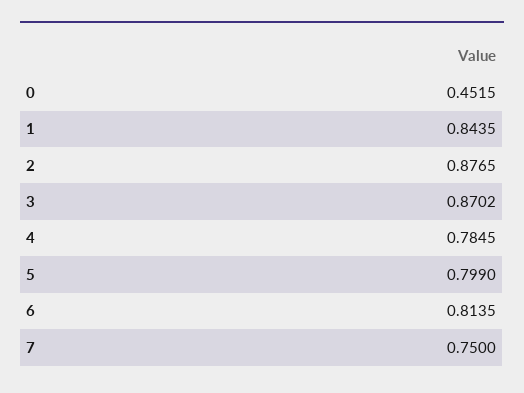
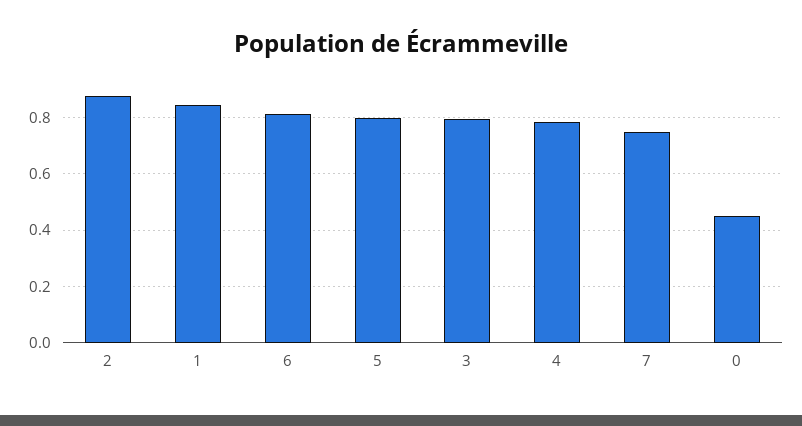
  {
    "0": 0.4515,
    "1": 0.8435,
    "2": 0.8765,
-   "3": 0.8702,
+   "3": 0.8,
    "4": 0.7845,
    "5": 0.799,
    "6": 0.8135,
    "7": 0.75
  }

